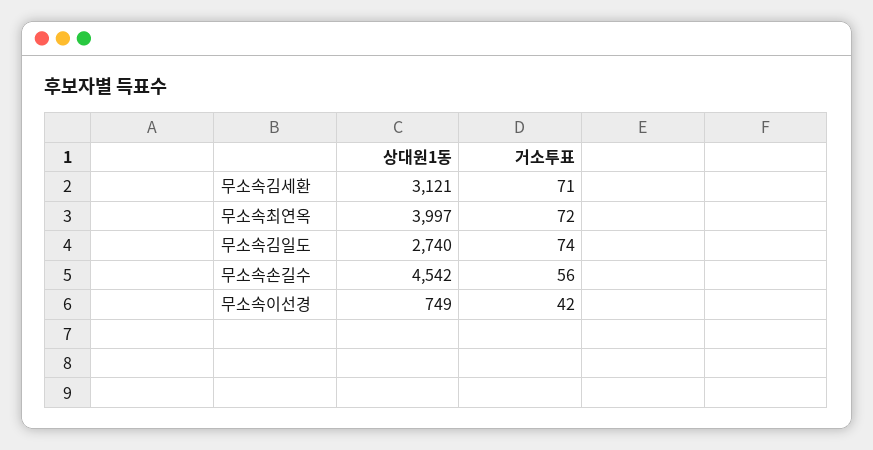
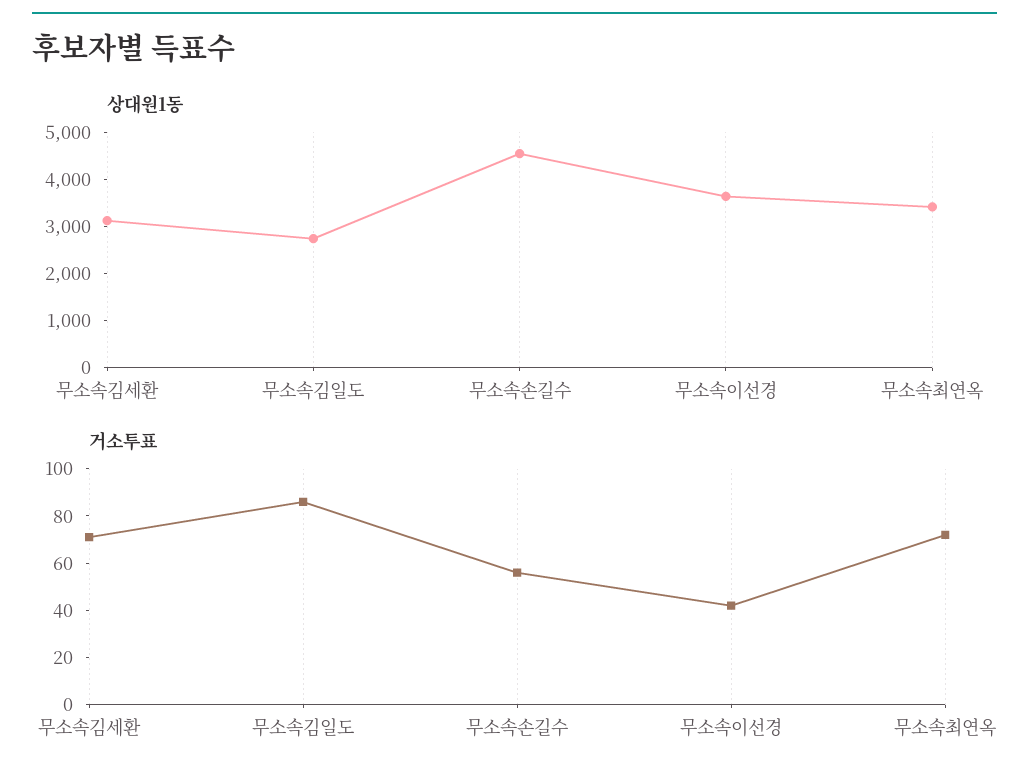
  {
    "상대원1동": {
      "무소속김세환": 3121,
-     "무소속최연옥": 3997,
+     "무소속최연옥": 3400,
      "무소속김일도": 2740,
      "무소속손길수": 4542,
-     "무소속이선경": 749
+     "무소속이선경": 3600
    },
    "거소투표": {
      "무소속김세환": 71,
      "무소속최연옥": 72,
-     "무소속김일도": 74,
+     "무소속김일도": 85,
      "무소속손길수": 56,
      "무소속이선경": 42
    }
  }

